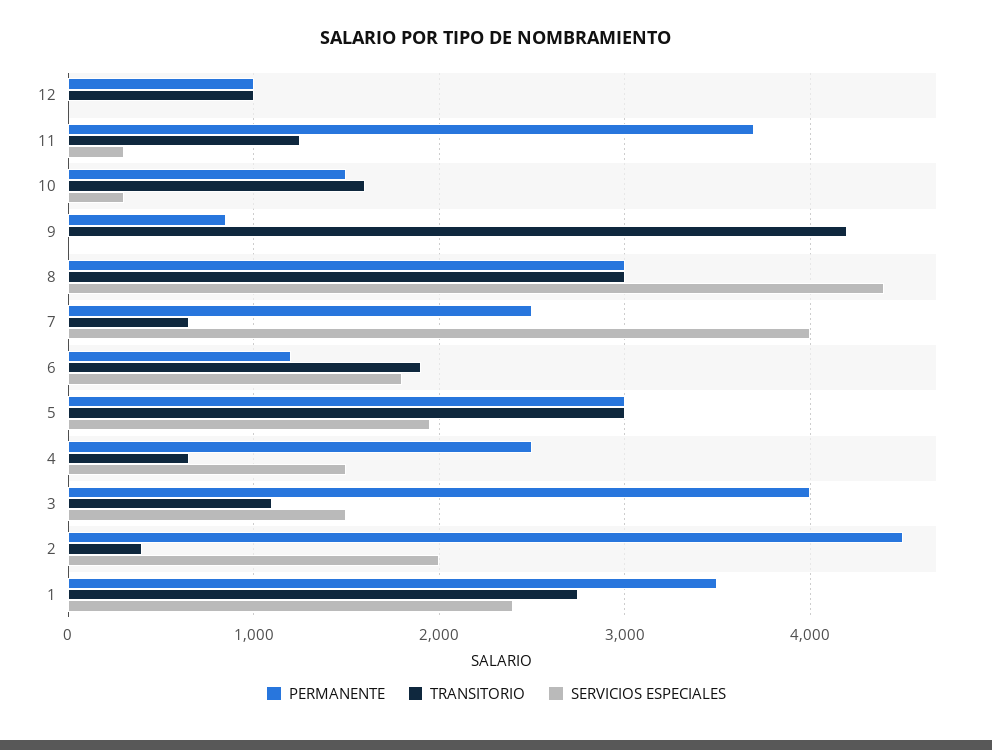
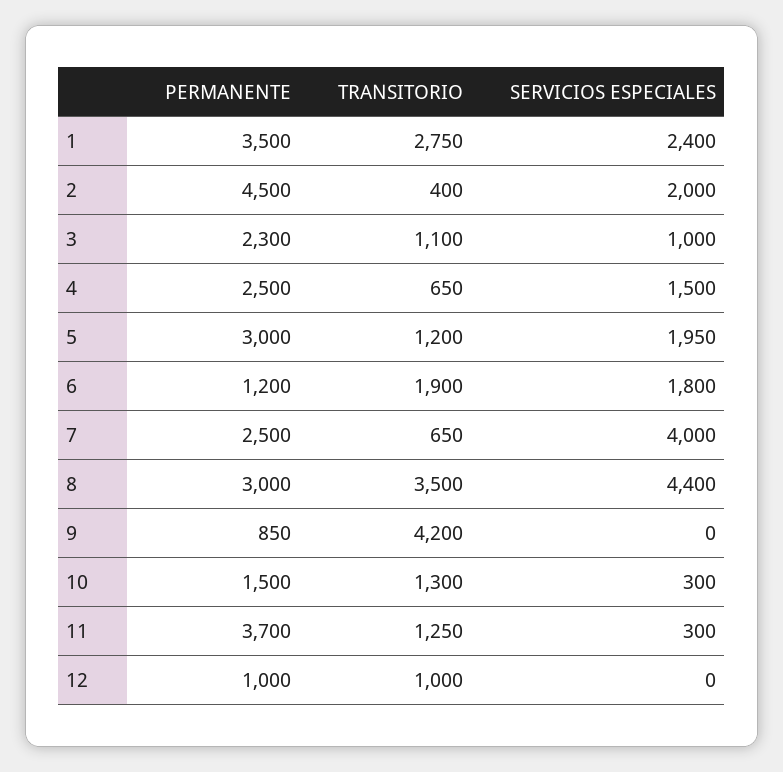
  {
    "PERMANENTE": {
      "12": 1000,
      "11": 3700,
      "10": 1500,
      "9": 850,
      "8": 3000,
      "7": 2500,
      "6": 1200,
      "5": 3000,
      "4": 2500,
-     "3": 4000,
+     "3": 2300,
      "2": 4500,
      "1": 3500
    },
    "TRANSITORIO": {
      "12": 1000,
      "11": 1250,
-     "10": 1600,
+     "10": 1300,
      "9": 4200,
-     "8": 3000,
+     "8": 3500,
      "7": 650,
      "6": 1900,
-     "5": 3000,
+     "5": 1200,
      "4": 650,
      "3": 1100,
      "2": 400,
      "1": 2750
    },
    "SERVICIOS ESPECIALES": {
      "12": 0,
      "11": 300,
      "10": 300,
      "9": 0,
      "8": 4400,
      "7": 4000,
      "6": 1800,
      "5": 1950,
      "4": 1500,
-     "3": 1500,
+     "3": 1000,
      "2": 2000,
      "1": 2400
    }
  }

